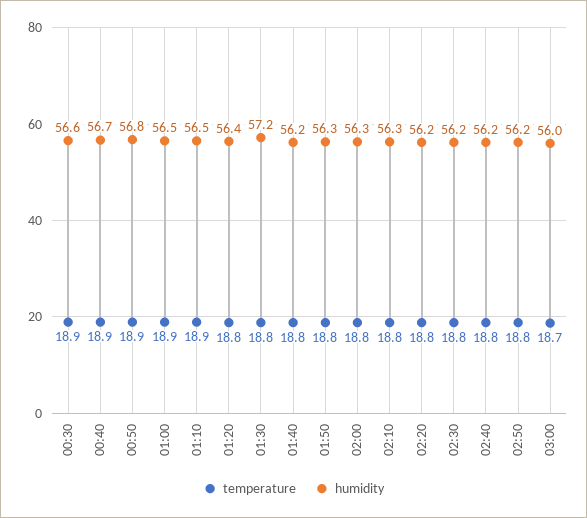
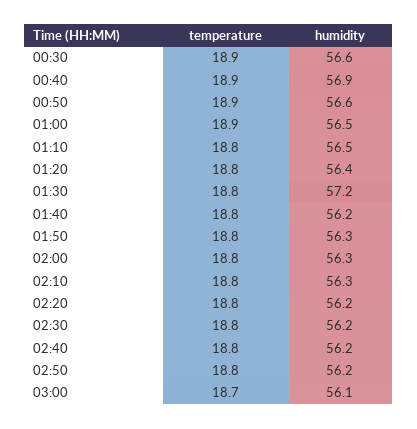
  {
    "temperature": {
      "00:30": 18.9,
      "00:40": 18.9,
      "00:50": 18.9,
      "01:00": 18.9,
-     "01:10": 18.9,
+     "01:10": 18.8,
      "01:20": 18.8,
      "01:30": 18.8,
      "01:40": 18.8,
      "01:50": 18.8,
      "02:00": 18.8,
      "02:10": 18.8,
      "02:20": 18.8,
      "02:30": 18.8,
      "02:40": 18.8,
      "02:50": 18.8,
      "03:00": 18.7
    },
    "humidity": {
      "00:30": 56.6,
-     "00:40": 56.7,
+     "00:40": 56.9,
-     "00:50": 56.8,
+     "00:50": 56.6,
      "01:00": 56.5,
      "01:10": 56.5,
      "01:20": 56.4,
      "01:30": 57.2,
      "01:40": 56.2,
      "01:50": 56.3,
      "02:00": 56.3,
      "02:10": 56.3,
      "02:20": 56.2,
      "02:30": 56.2,
      "02:40": 56.2,
      "02:50": 56.2,
-     "03:00": 56
+     "03:00": 56.1
    }
  }

